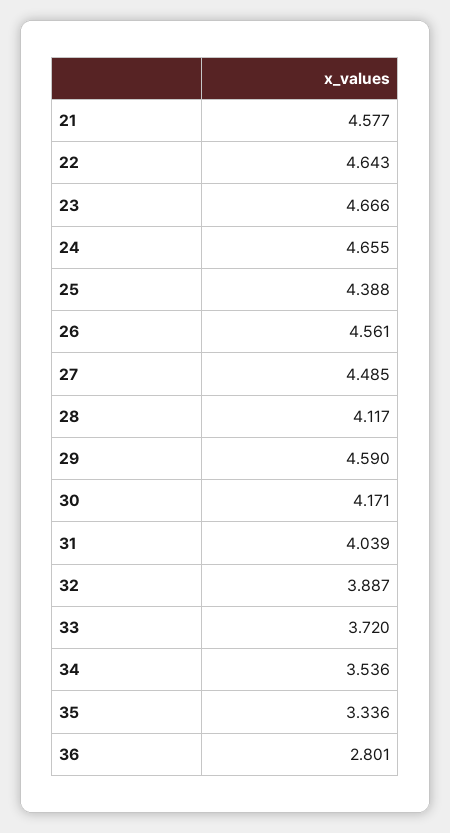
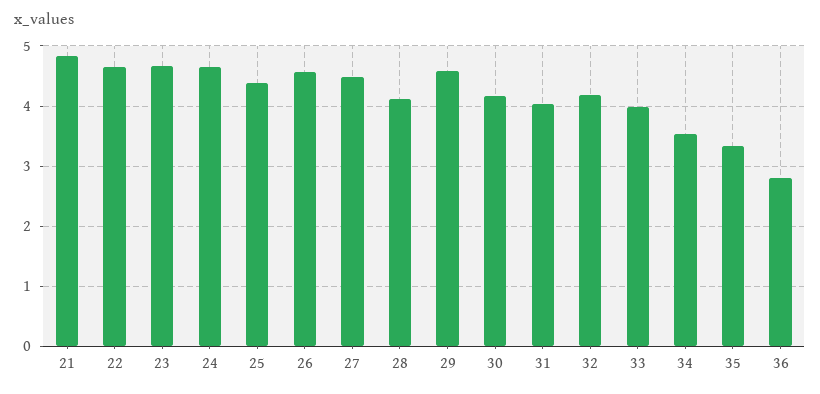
  {
-   "21": 4.577,
+   "21": 4.8,
    "22": 4.643,
    "23": 4.666,
    "24": 4.655,
    "25": 4.388,
    "26": 4.561,
    "27": 4.485,
    "28": 4.117,
    "29": 4.59,
    "30": 4.171,
    "31": 4.039,
-   "32": 3.887,
+   "32": 4.2,
-   "33": 3.72,
+   "33": 4,
    "34": 3.536,
    "35": 3.336,
    "36": 2.801
  }

